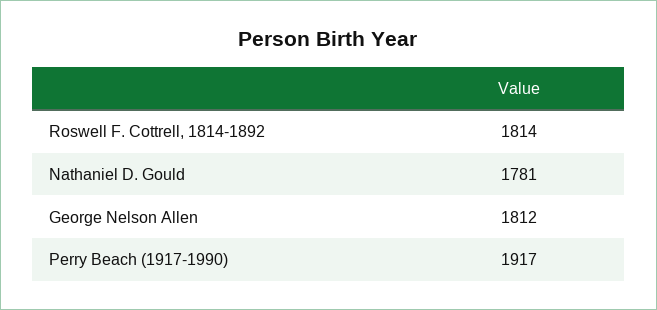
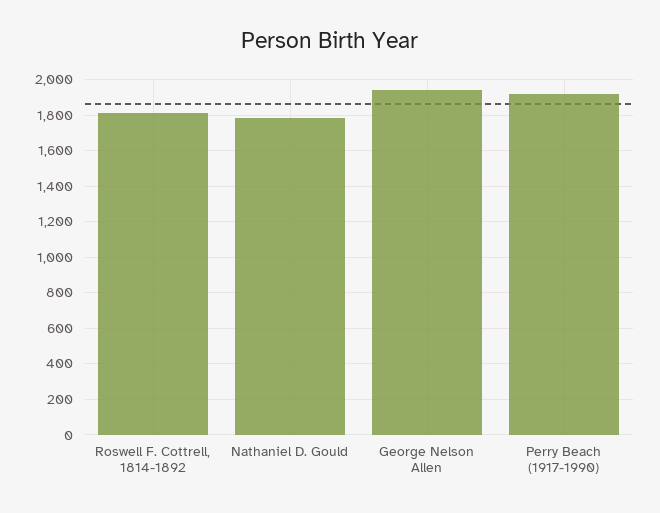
  {
    "Roswell F. Cottrell, 1814-1892": 1814,
    "Nathaniel D. Gould": 1781,
-   "George Nelson Allen": 1812,
+   "George Nelson Allen": 1950,
    "Perry Beach (1917-1990)": 1917
  }

